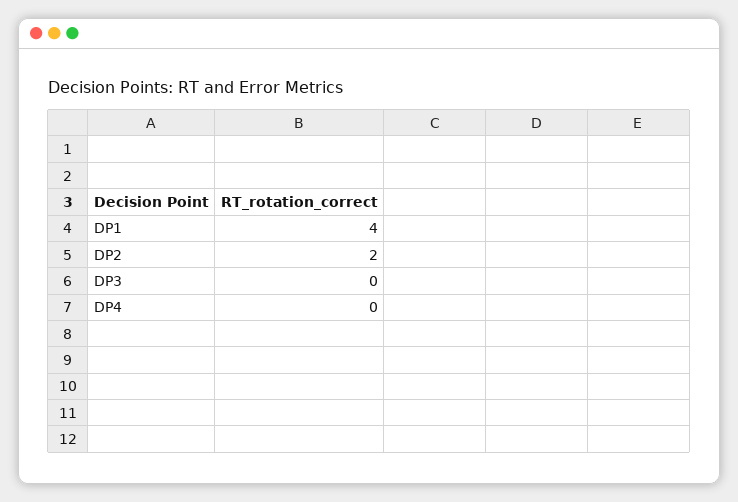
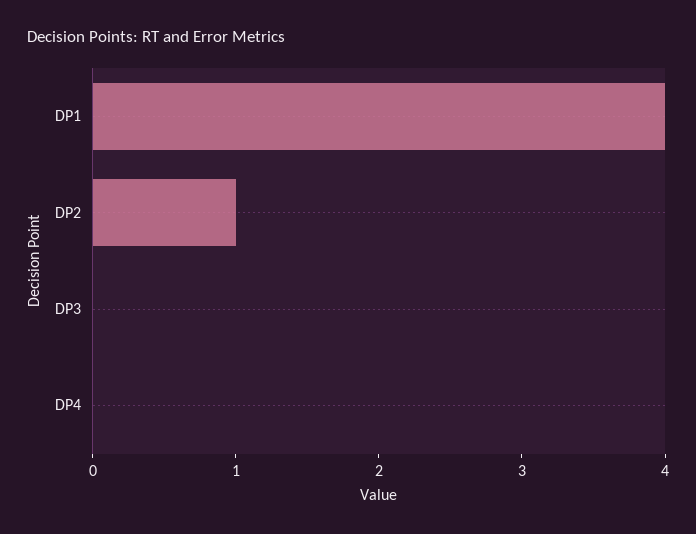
  {
    "DP1": 4,
-   "DP2": 2,
+   "DP2": 1,
    "DP3": 0,
    "DP4": 0
  }

